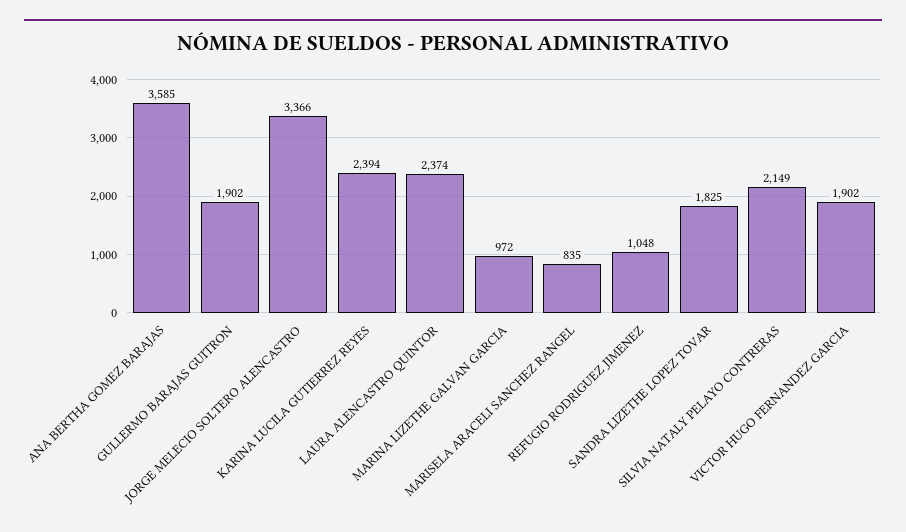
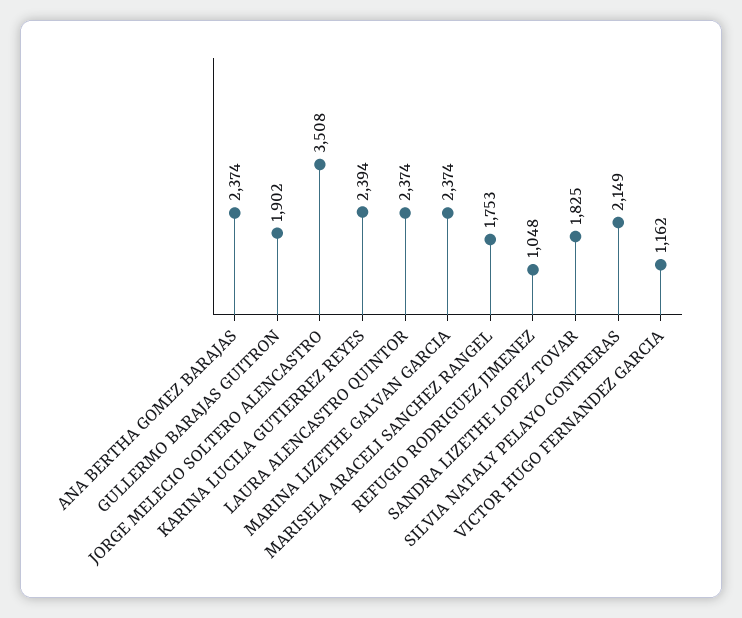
  {
-   "ANA BERTHA GOMEZ BARAJAS": 3585,
+   "ANA BERTHA GOMEZ BARAJAS": 2374,
    "GULLERMO BARAJAS GUITRON": 1902,
-   "JORGE MELECIO SOLTERO ALENCASTRO": 3366,
+   "JORGE MELECIO SOLTERO ALENCASTRO": 3508,
    "KARINA LUCILA GUTIERREZ REYES": 2394,
    "LAURA ALENCASTRO QUINTOR": 2374,
-   "MARINA LIZETHE GALVAN GARCIA": 972,
+   "MARINA LIZETHE GALVAN GARCIA": 2374,
-   "MARISELA ARACELI SANCHEZ RANGEL": 835,
+   "MARISELA ARACELI SANCHEZ RANGEL": 1753,
    "REFUGIO RODRIGUEZ JIMENEZ": 1048,
    "SANDRA LIZETHE LOPEZ TOVAR": 1825,
    "SILVIA NATALY PELAYO CONTRERAS": 2149,
-   "VICTOR HUGO FERNANDEZ GARCIA": 1902
+   "VICTOR HUGO FERNANDEZ GARCIA": 1162
  }

